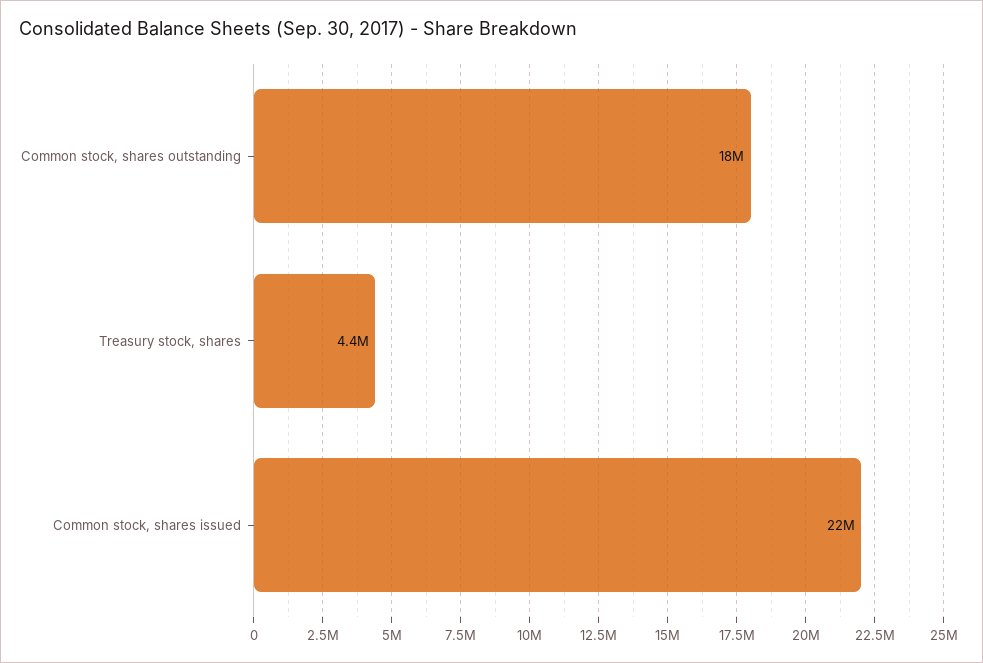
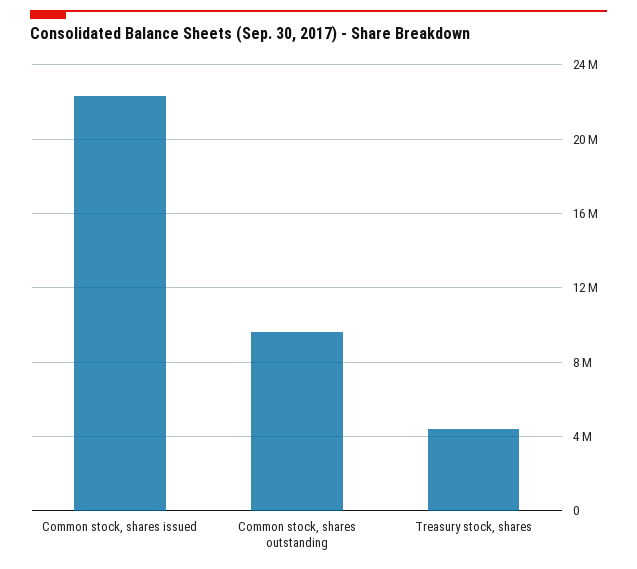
  {
-   "Common stock, shares outstanding": 18000000,
+   "Common stock, shares outstanding": 9500000,
    "Treasury stock, shares": 4400000,
    "Common stock, shares issued": 22000000
  }

